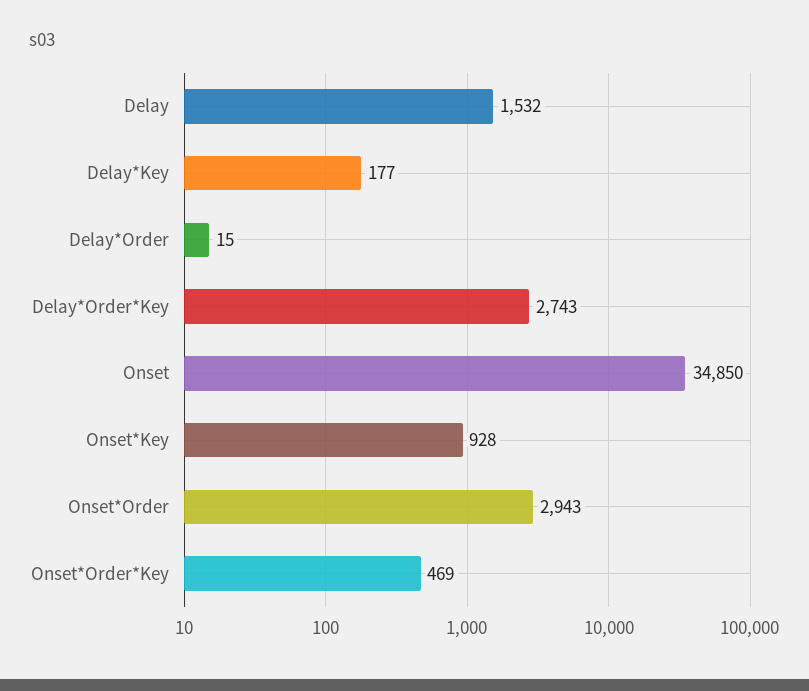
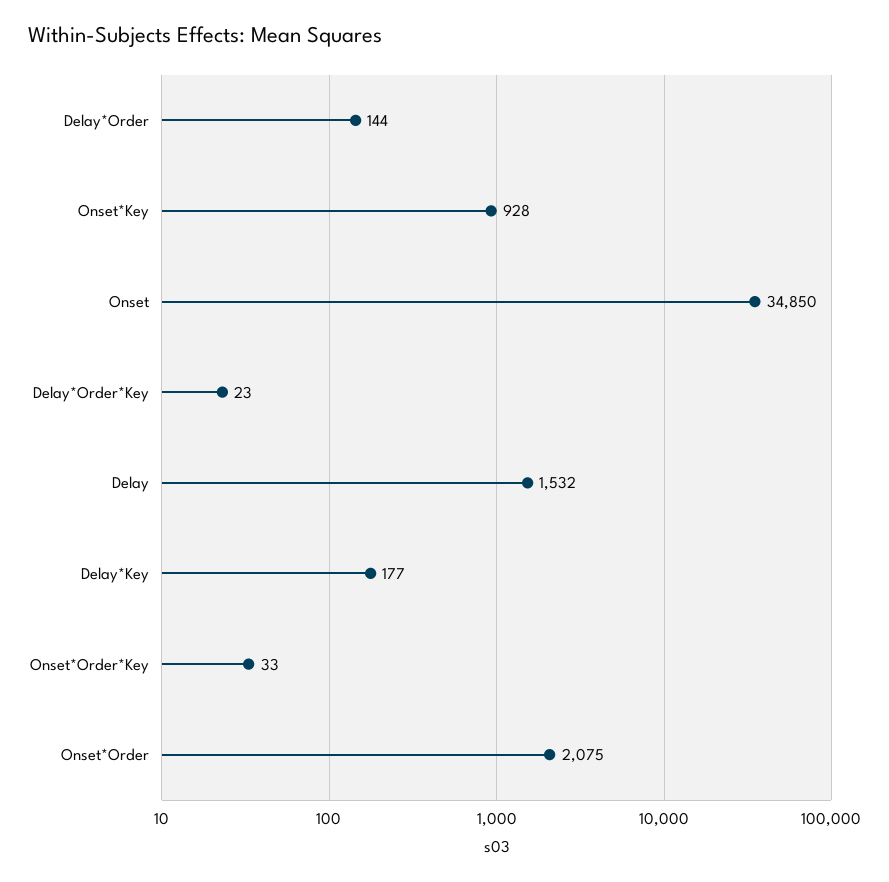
  {
    "Delay": 1532,
    "Delay*Key": 177,
-   "Delay*Order": 15,
+   "Delay*Order": 144,
-   "Delay*Order*Key": 2743,
+   "Delay*Order*Key": 23,
    "Onset": 34850,
    "Onset*Key": 928,
-   "Onset*Order": 2943,
+   "Onset*Order": 2075,
-   "Onset*Order*Key": 469
+   "Onset*Order*Key": 33
  }

